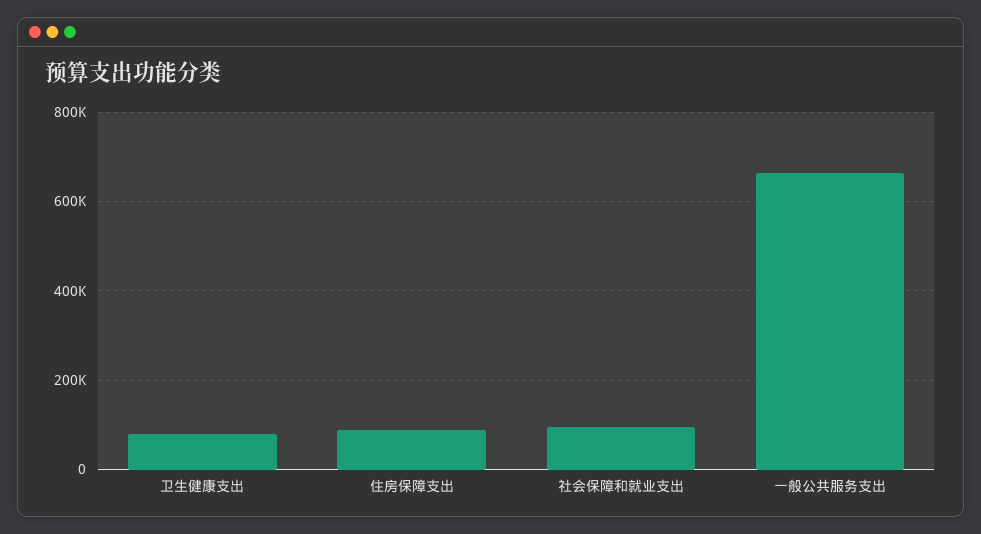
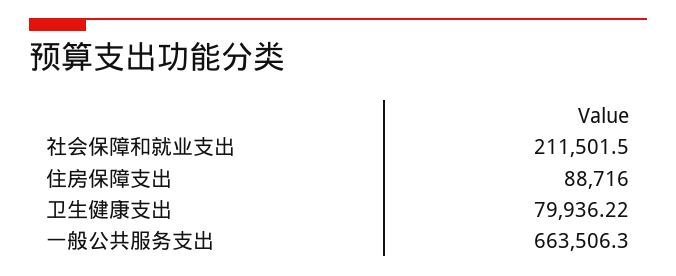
  {
    "卫生健康支出": 79936.22,
    "住房保障支出": 88716,
-   "社会保障和就业支出": 100000,
+   "社会保障和就业支出": 211501.5,
    "一般公共服务支出": 663506.3
  }

